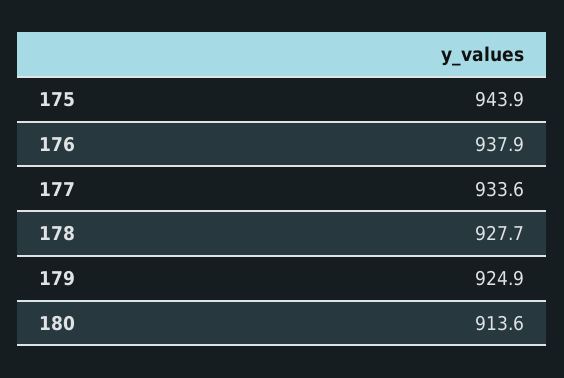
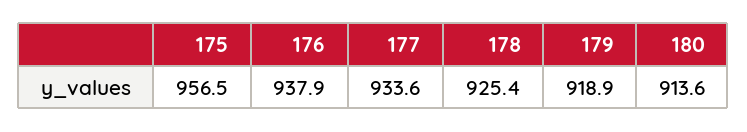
  {
-   "175": 943.9,
+   "175": 956.5,
    "176": 937.9,
    "177": 933.6,
-   "178": 927.7,
+   "178": 925.4,
-   "179": 924.9,
+   "179": 918.9,
    "180": 913.6
  }

